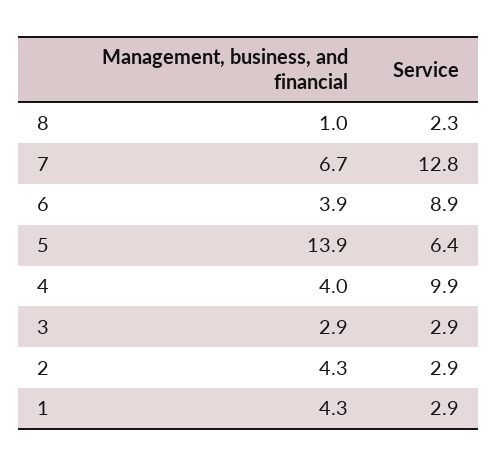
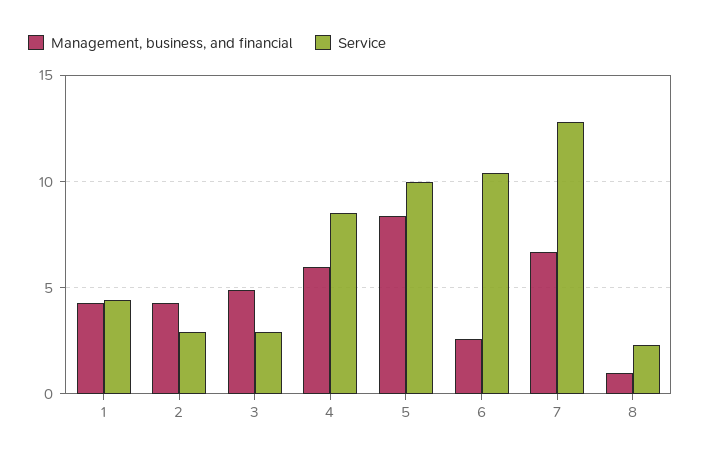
  {
    "Management, business, and financial": {
      "8": 1,
      "7": 6.7,
-     "6": 3.9,
+     "6": 2.5,
-     "5": 13.9,
+     "5": 8.5,
-     "4": 4,
+     "4": 6,
-     "3": 2.9,
+     "3": 5,
      "2": 4.3,
      "1": 4.3
    },
    "Service": {
      "8": 2.3,
      "7": 12.8,
-     "6": 8.9,
+     "6": 10.5,
-     "5": 6.4,
+     "5": 10,
-     "4": 9.9,
+     "4": 8.5,
      "3": 2.9,
      "2": 2.9,
-     "1": 2.9
+     "1": 4.5
    }
  }

